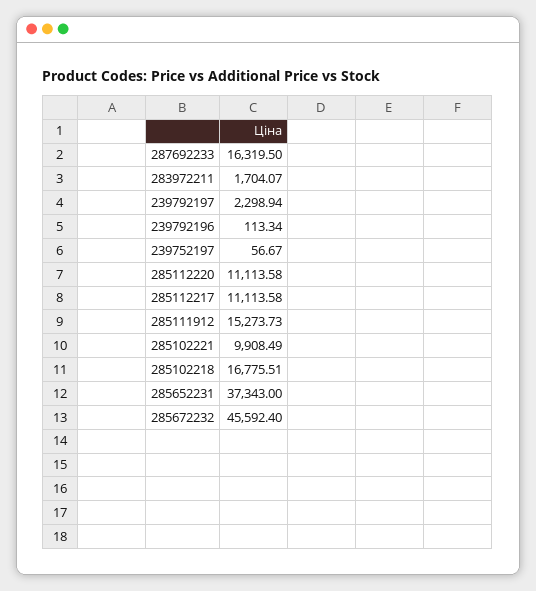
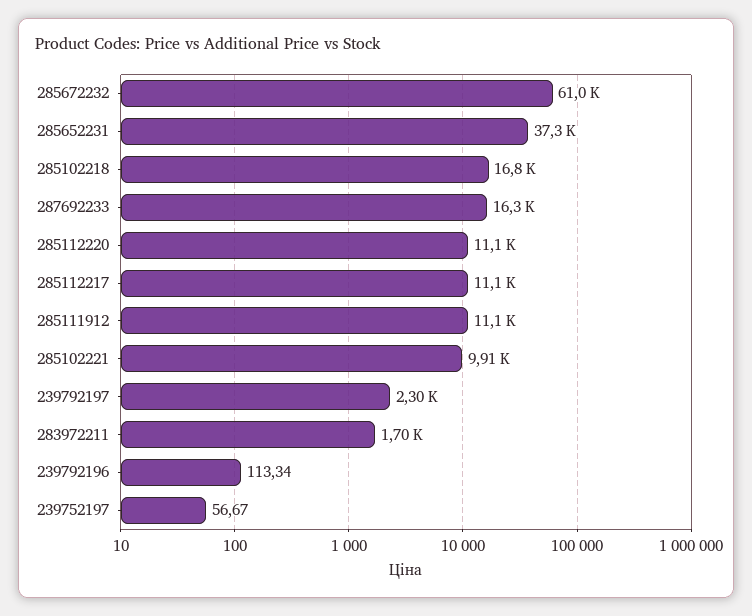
  {
    "287692233": 16319.5,
    "283972211": 1704.07,
    "239792197": 2298.94,
    "239792196": 113.34,
    "239752197": 56.67,
    "285112220": 11113.58,
    "285112217": 11113.58,
-   "285111912": 15273.73,
+   "285111912": 11100,
    "285102221": 9908.49,
    "285102218": 16775.51,
    "285652231": 37343,
-   "285672232": 45592.4
+   "285672232": 61000
  }

